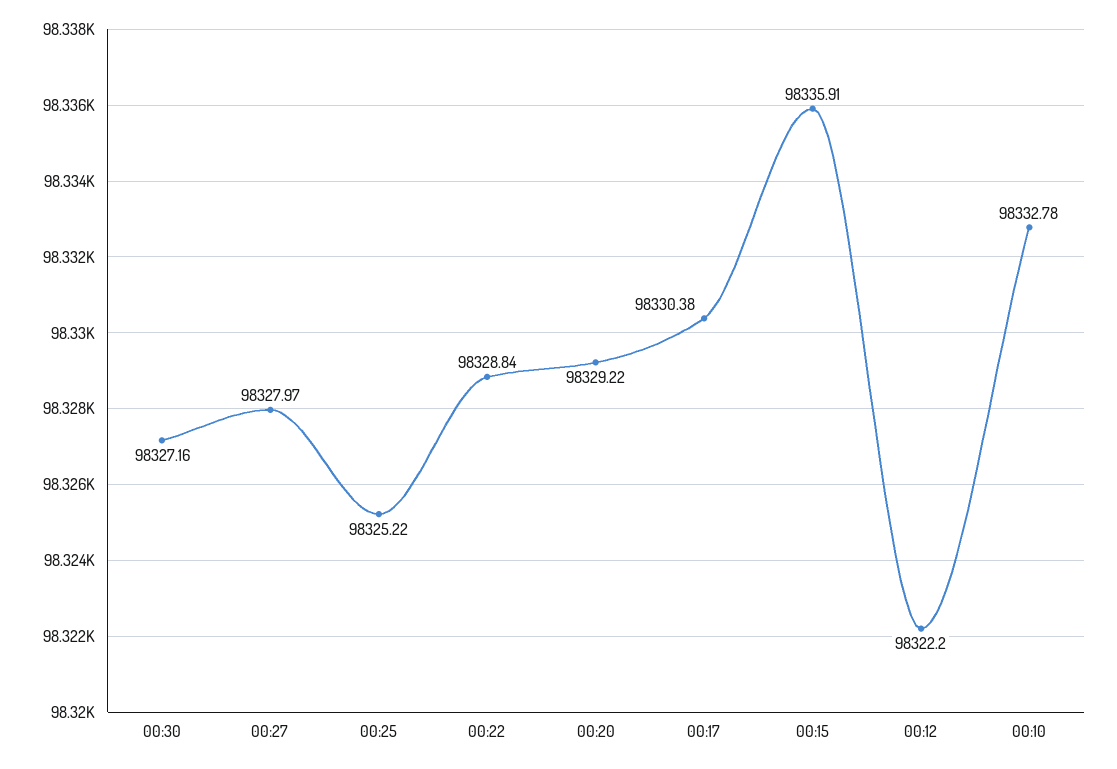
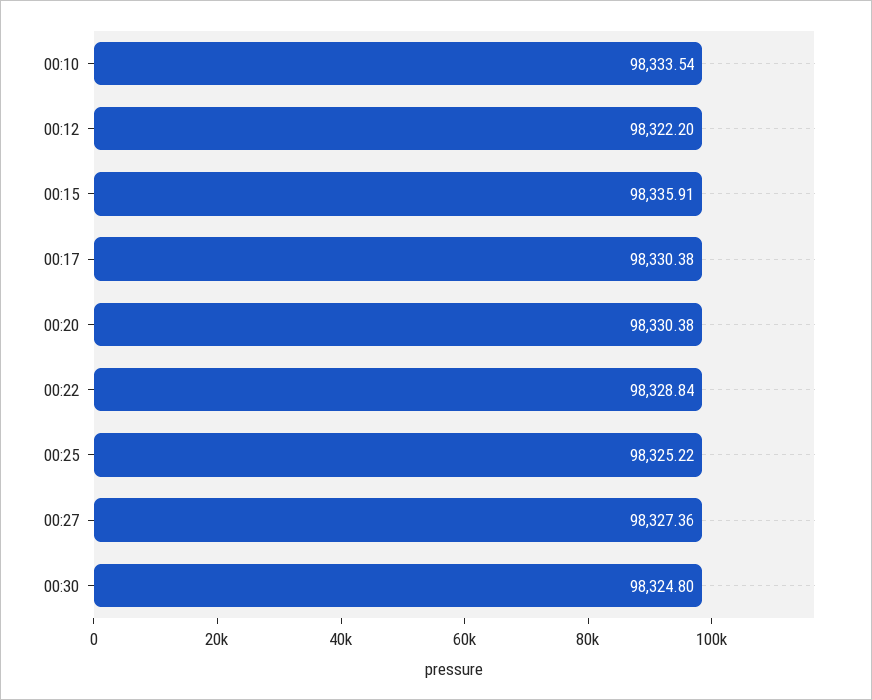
  {
-   "00:30": 98327.16,
+   "00:30": 98324.8,
-   "00:27": 98327.97,
+   "00:27": 98327.36,
    "00:25": 98325.22,
    "00:22": 98328.84,
-   "00:20": 98329.22,
+   "00:20": 98330.38,
    "00:17": 98330.38,
    "00:15": 98335.91,
    "00:12": 98322.2,
-   "00:10": 98332.78
+   "00:10": 98333.54
  }

